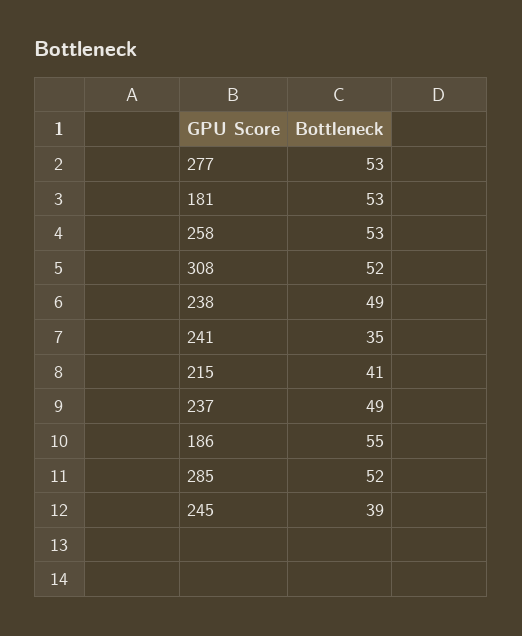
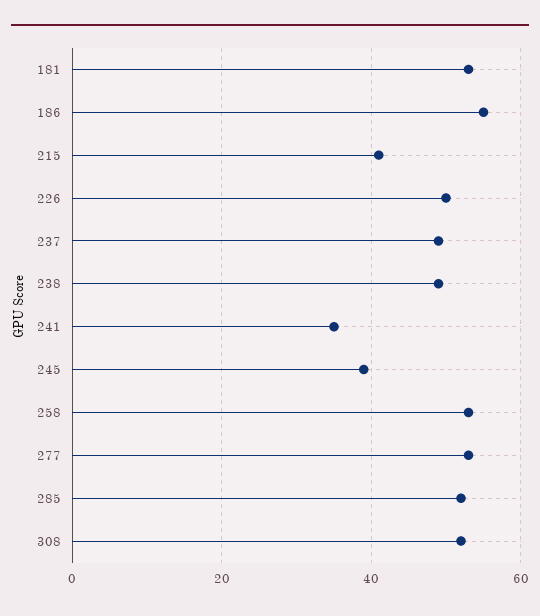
  {
    "277": 53,
    "181": 53,
    "258": 53,
    "308": 52,
    "238": 49,
    "241": 35,
    "215": 41,
    "237": 49,
    "186": 55,
    "285": 52,
-   "245": 39
+   "245": 39,
+   "226": 50
  }

